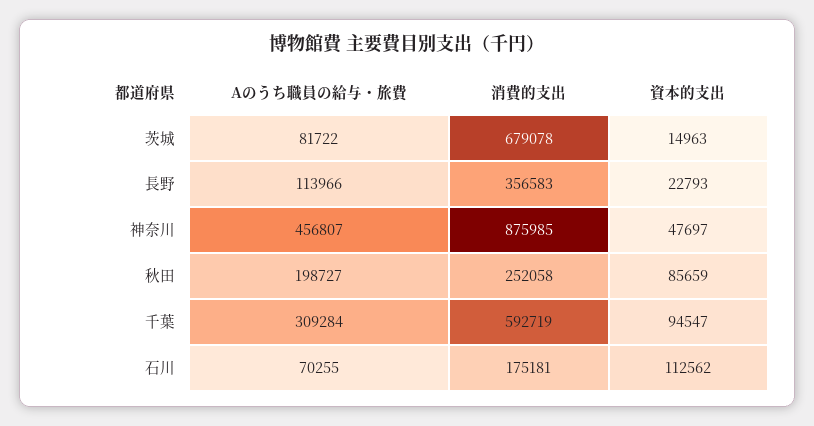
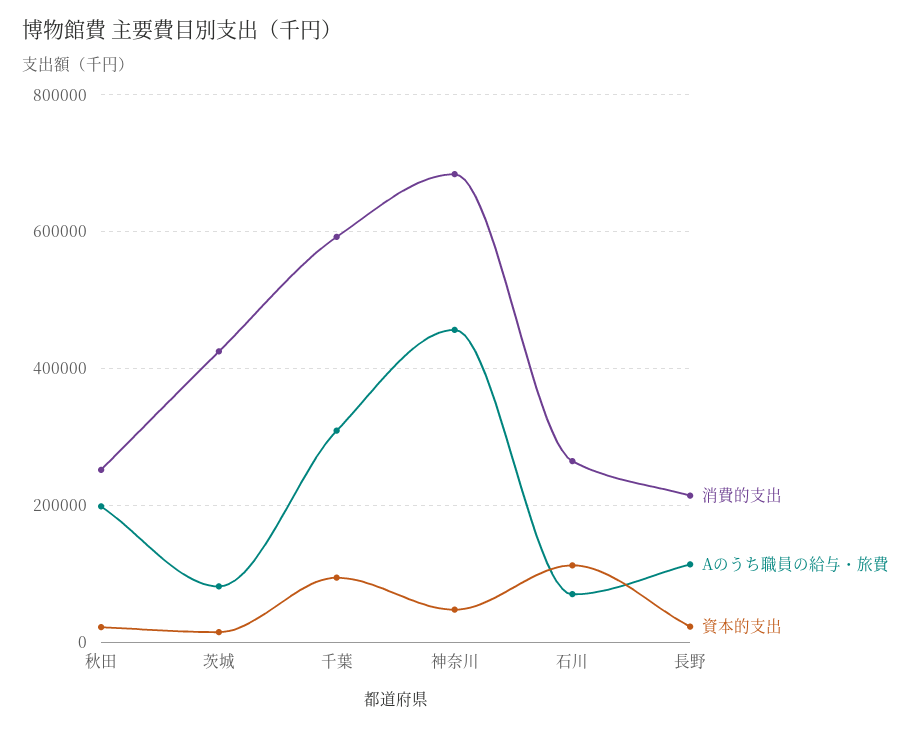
  {
    "Aのうち職員の給与・旅費": {
      "茨城": 81722,
      "長野": 113966,
      "神奈川": 456807,
      "秋田": 198727,
      "千葉": 309284,
      "石川": 70255
    },
    "消費的支出": {
-     "茨城": 679078,
+     "茨城": 420000,
-     "長野": 356583,
+     "長野": 220000,
-     "神奈川": 875985,
+     "神奈川": 680000,
      "秋田": 252058,
      "千葉": 592719,
-     "石川": 175181
+     "石川": 260000
    },
    "資本的支出": {
      "茨城": 14963,
      "長野": 22793,
      "神奈川": 47697,
-     "秋田": 85659,
+     "秋田": 20000,
      "千葉": 94547,
      "石川": 112562
    }
  }

